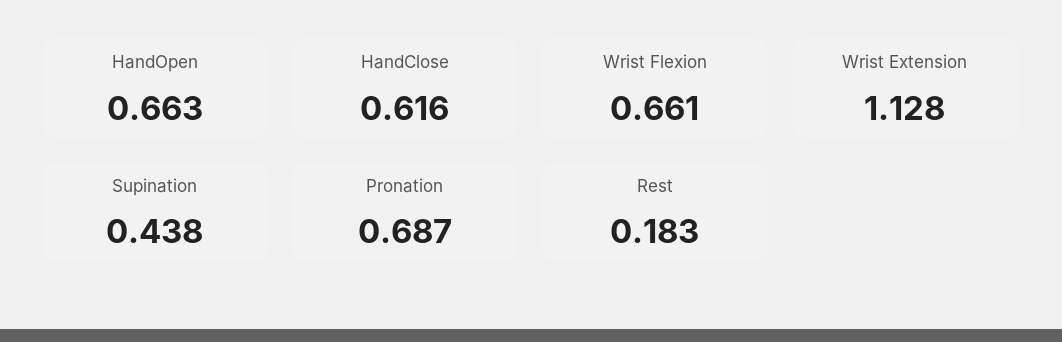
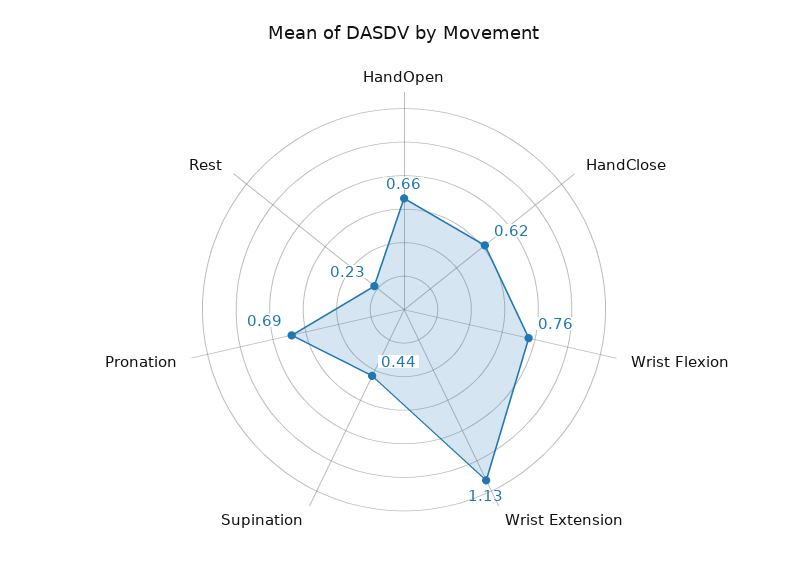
  {
    "HandOpen": 0.663,
    "HandClose": 0.616,
-   "Wrist Flexion": 0.661,
+   "Wrist Flexion": 0.76,
    "Wrist Extension": 1.128,
    "Supination": 0.438,
    "Pronation": 0.687,
-   "Rest": 0.183
+   "Rest": 0.23
  }

